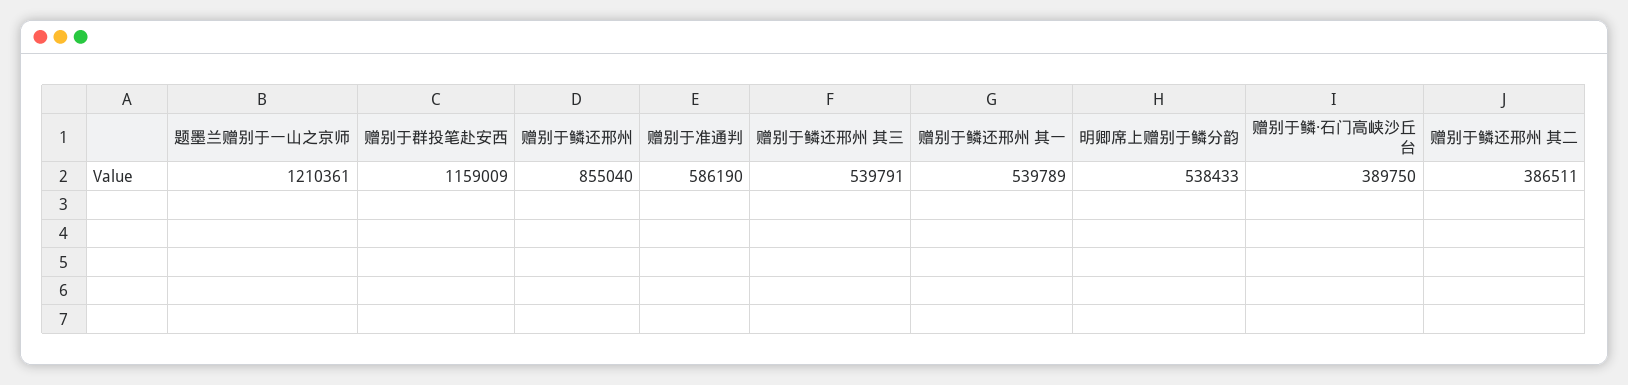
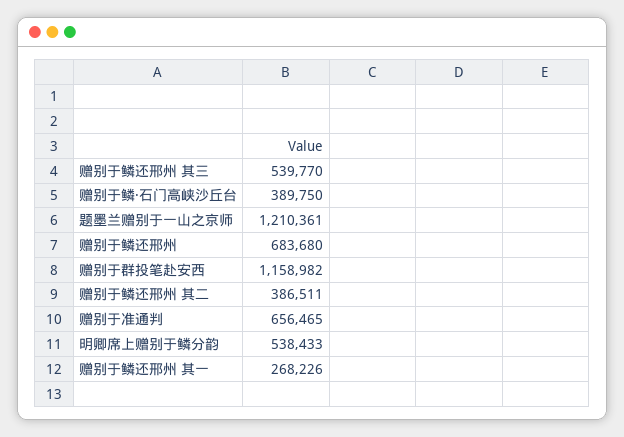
  {
    "题墨兰赠别于一山之京师": 1210361,
-   "赠别于群投笔赴安西": 1159009,
+   "赠别于群投笔赴安西": 1158982,
-   "赠别于鳞还邢州": 855040,
+   "赠别于鳞还邢州": 683680,
-   "赠别于准通判": 586190,
+   "赠别于准通判": 656465,
-   "赠别于鳞还邢州 其三": 539791,
+   "赠别于鳞还邢州 其三": 539770,
-   "赠别于鳞还邢州 其一": 539789,
+   "赠别于鳞还邢州 其一": 268226,
    "明卿席上赠别于鳞分韵": 538433,
    "赠别于鳞·石门高峡沙丘台": 389750,
    "赠别于鳞还邢州 其二": 386511
  }

